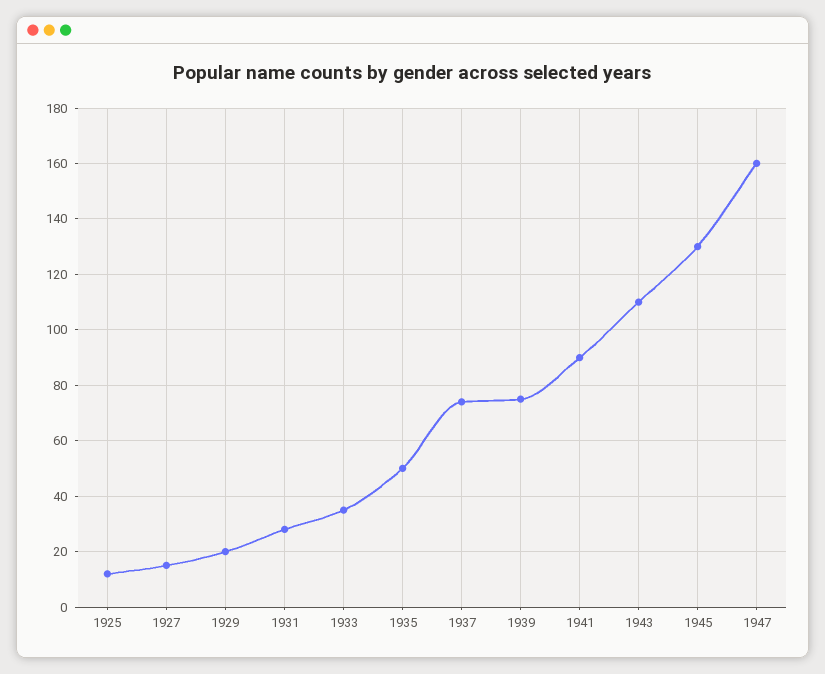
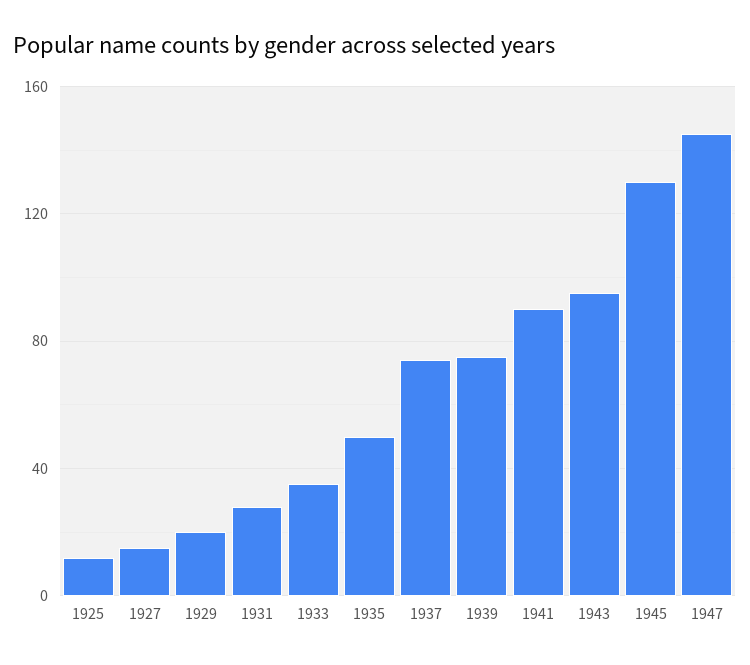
  {
    "1925": 10,
    "1927": 15,
    "1929": 20,
    "1931": 30,
    "1933": 35,
    "1935": 50,
    "1937": 75,
    "1939": 75,
    "1941": 90,
-   "1943": 110,
+   "1943": 95,
    "1945": 130,
-   "1947": 160
+   "1947": 145
  }

